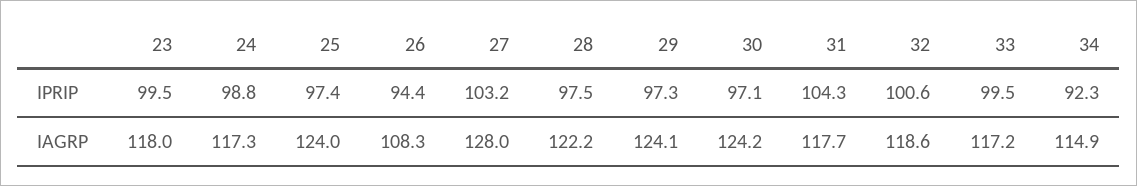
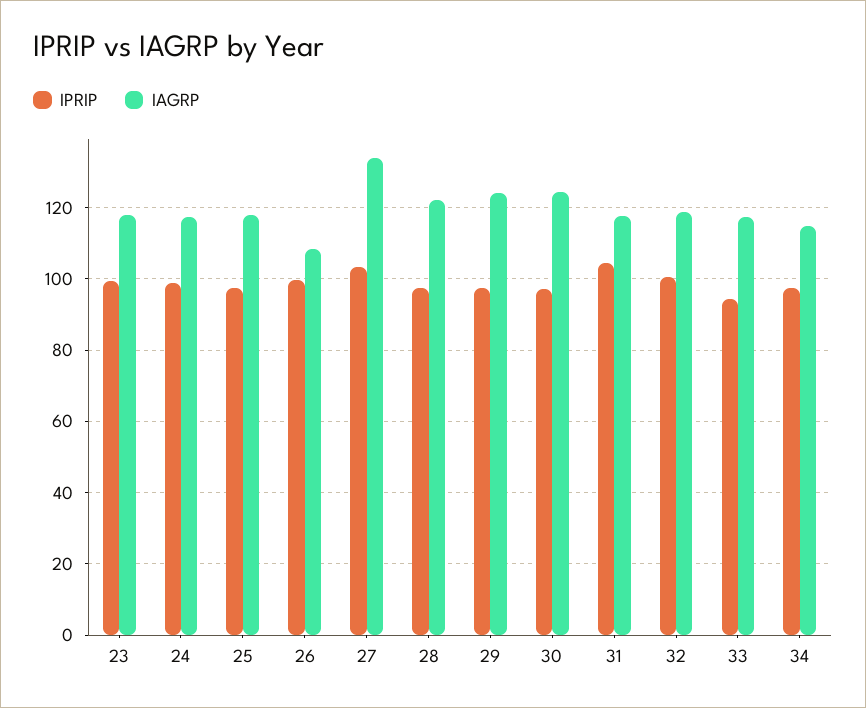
  {
    "IPRIP": {
      "23": 99.5,
      "24": 98.8,
      "25": 97.4,
-     "26": 94.4,
+     "26": 100,
      "27": 103.2,
      "28": 97.5,
      "29": 97.3,
      "30": 97.1,
      "31": 104.3,
      "32": 100.6,
-     "33": 99.5,
+     "33": 94,
-     "34": 92.3
+     "34": 98
    },
    "IAGRP": {
      "23": 118,
      "24": 117.3,
-     "25": 124,
+     "25": 118,
      "26": 108.3,
-     "27": 128,
+     "27": 134,
      "28": 122.2,
      "29": 124.1,
      "30": 124.2,
      "31": 117.7,
      "32": 118.6,
      "33": 117.2,
      "34": 114.9
    }
  }

